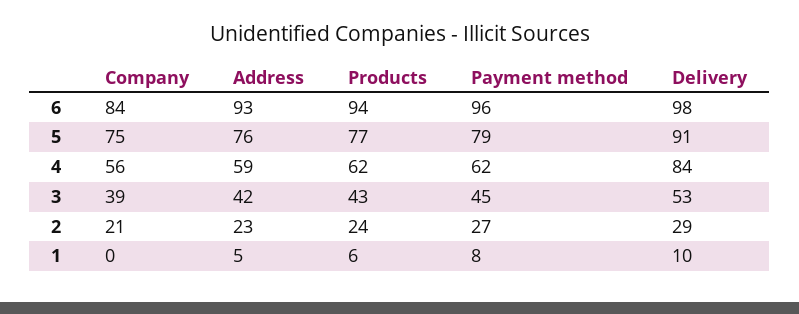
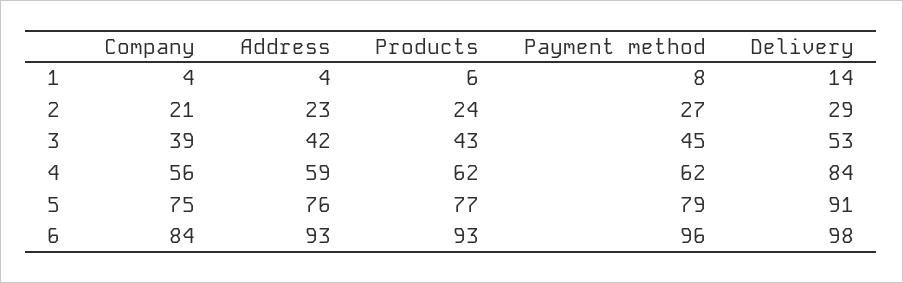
  {
    "Company": {
      "6": 84,
      "5": 75,
      "4": 56,
      "3": 39,
      "2": 21,
-     "1": 0
+     "1": 4
    },
    "Address": {
      "6": 93,
      "5": 76,
      "4": 59,
      "3": 42,
      "2": 23,
-     "1": 5
+     "1": 4
    },
    "Products": {
-     "6": 94,
+     "6": 93,
      "5": 77,
      "4": 62,
      "3": 43,
      "2": 24,
      "1": 6
    },
    "Payment method": {
      "6": 96,
      "5": 79,
      "4": 62,
      "3": 45,
      "2": 27,
      "1": 8
    },
    "Delivery": {
      "6": 98,
      "5": 91,
      "4": 84,
      "3": 53,
      "2": 29,
-     "1": 10
+     "1": 14
    }
  }

